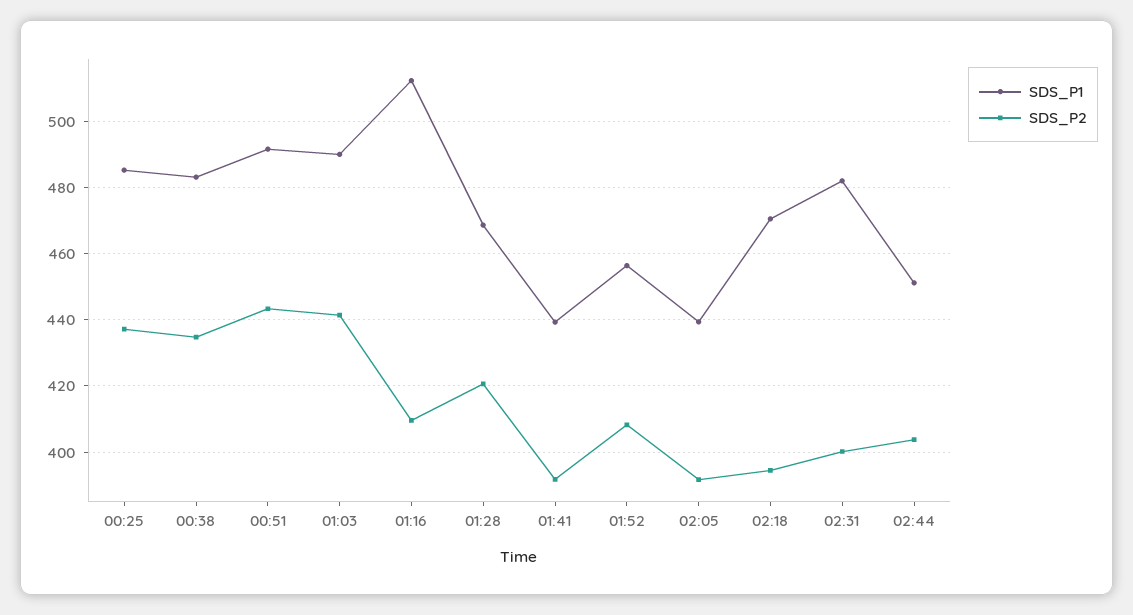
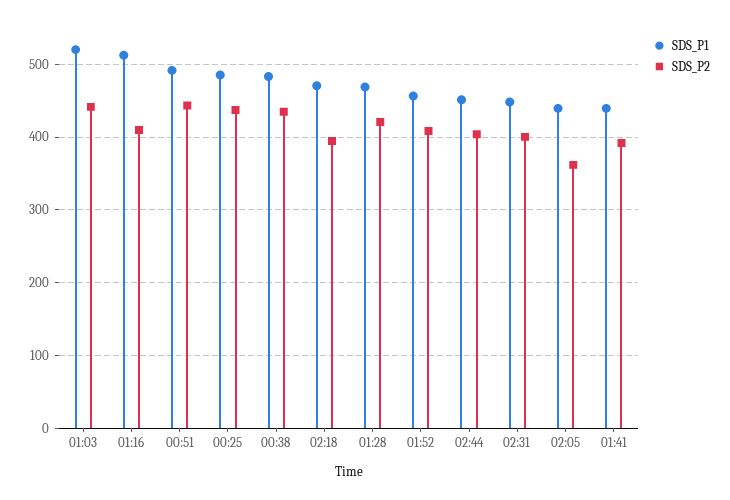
  {
    "SDS_P1": {
      "00:25": 486,
      "00:38": 484,
      "00:51": 492,
-     "01:03": 490,
+     "01:03": 520,
      "01:16": 512,
      "01:28": 468,
      "01:41": 440,
      "01:52": 456,
      "02:05": 440,
      "02:18": 470,
-     "02:31": 482,
+     "02:31": 450,
      "02:44": 452
    },
    "SDS_P2": {
      "00:25": 438,
      "00:38": 434,
      "00:51": 444,
      "01:03": 442,
      "01:16": 410,
      "01:28": 420,
      "01:41": 392,
      "01:52": 408,
-     "02:05": 392,
+     "02:05": 360,
      "02:18": 394,
      "02:31": 400,
      "02:44": 404
    }
  }

